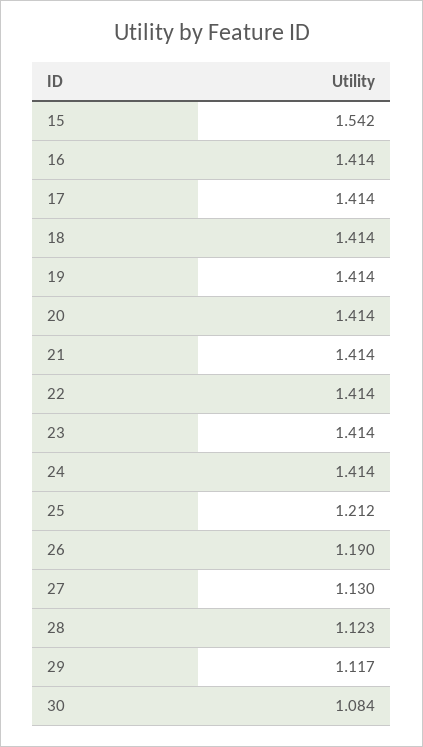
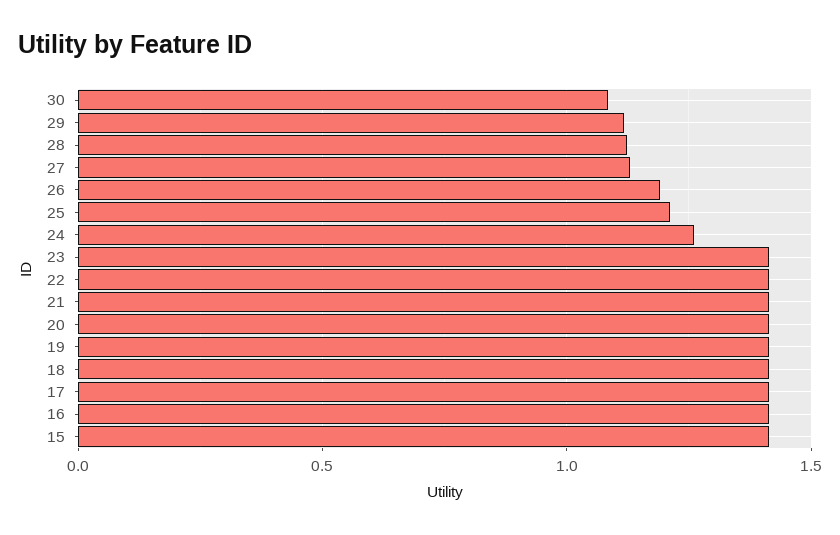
  {
-   "15": 1.542,
+   "15": 1.4,
    "16": 1.414,
    "17": 1.414,
    "18": 1.414,
    "19": 1.414,
    "20": 1.414,
    "21": 1.414,
    "22": 1.414,
    "23": 1.414,
-   "24": 1.414,
+   "24": 1.25,
    "25": 1.212,
    "26": 1.19,
    "27": 1.13,
    "28": 1.123,
    "29": 1.117,
    "30": 1.084
  }

